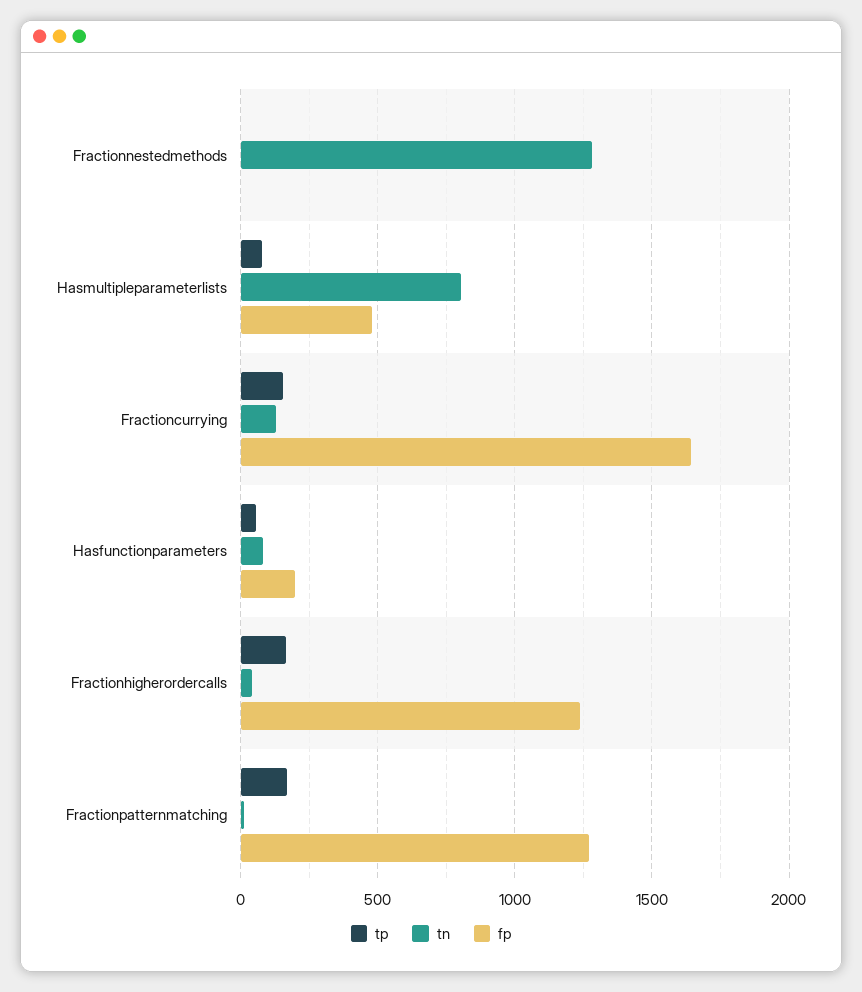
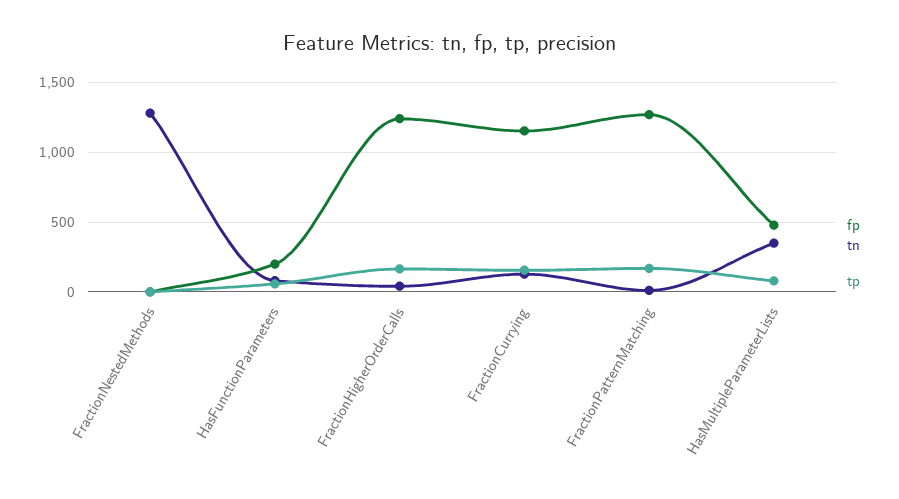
  {
    "tp": {
      "Fractionnestedmethods": 0,
      "Hasmultipleparameterlists": 100,
      "Fractioncurrying": 150,
      "Hasfunctionparameters": 50,
      "Fractionhigherordercalls": 150,
      "Fractionpatternmatching": 150
    },
    "tn": {
      "Fractionnestedmethods": 1300,
-     "Hasmultipleparameterlists": 800,
+     "Hasmultipleparameterlists": 350,
      "Fractioncurrying": 150,
      "Hasfunctionparameters": 100,
      "Fractionhigherordercalls": 50,
      "Fractionpatternmatching": 0
    },
    "fp": {
      "Fractionnestedmethods": 0,
      "Hasmultipleparameterlists": 500,
-     "Fractioncurrying": 1650,
+     "Fractioncurrying": 1150,
      "Hasfunctionparameters": 200,
      "Fractionhigherordercalls": 1250,
      "Fractionpatternmatching": 1250
    }
  }

